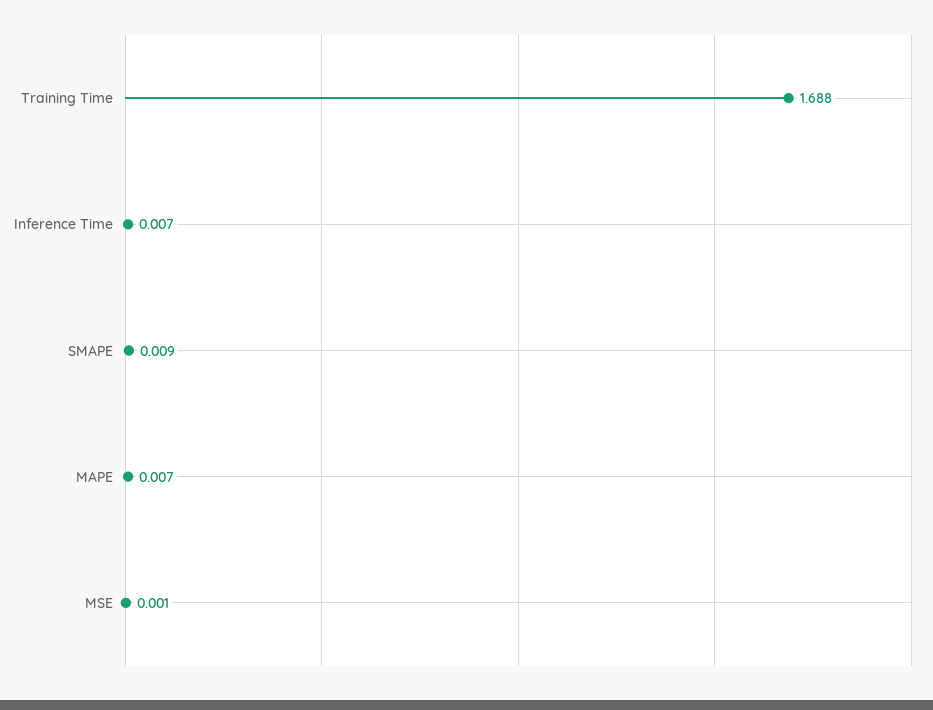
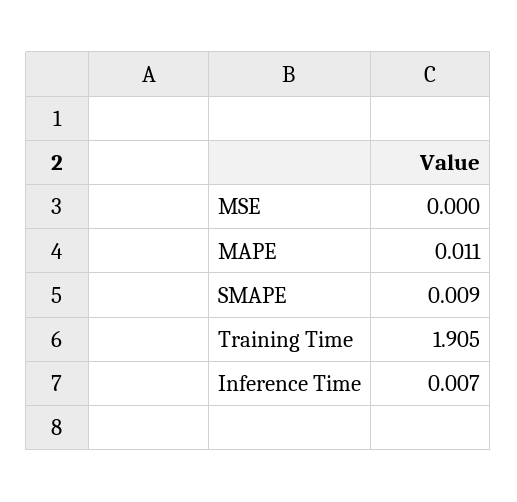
  {
-   "Training Time": 1.688,
+   "Training Time": 1.905,
    "Inference Time": 0.007,
    "SMAPE": 0.009,
-   "MAPE": 0.007,
+   "MAPE": 0.011,
-   "MSE": 0.001
+   "MSE": 0
  }

